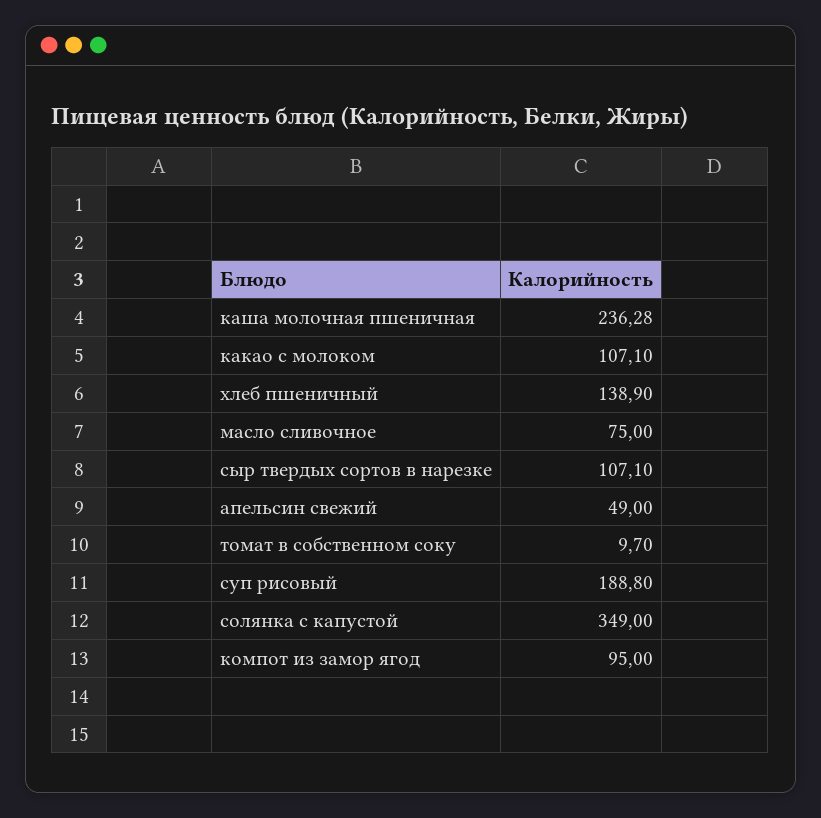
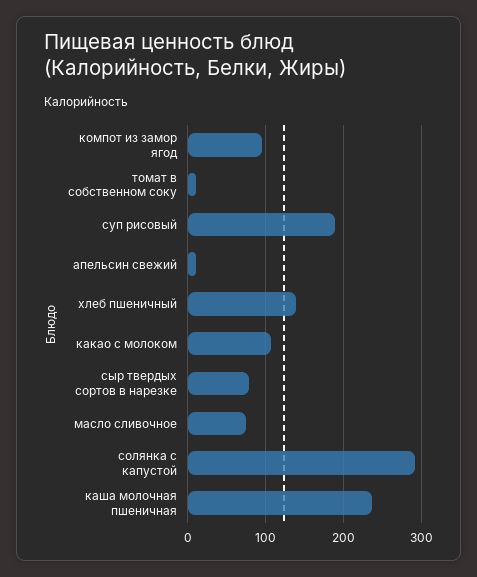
  {
    "каша молочная пшеничная": 236.28,
    "какао с молоком": 107.1,
    "хлеб пшеничный": 138.9,
    "масло сливочное": 75,
-   "сыр твердых сортов в нарезке": 107.1,
+   "сыр твердых сортов в нарезке": 80,
-   "апельсин свежий": 49,
+   "апельсин свежий": 10,
    "томат в собственном соку": 9.7,
    "суп рисовый": 188.8,
-   "солянка с капустой": 349,
+   "солянка с капустой": 290,
    "компот из замор ягод": 95
  }

